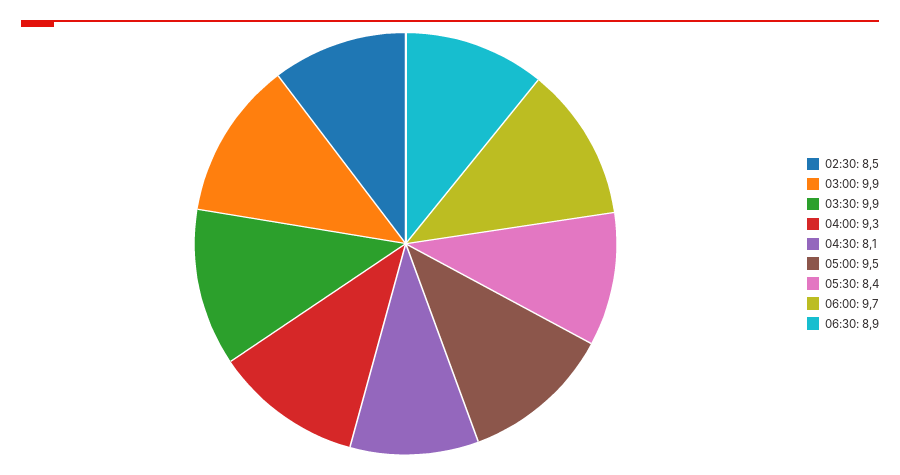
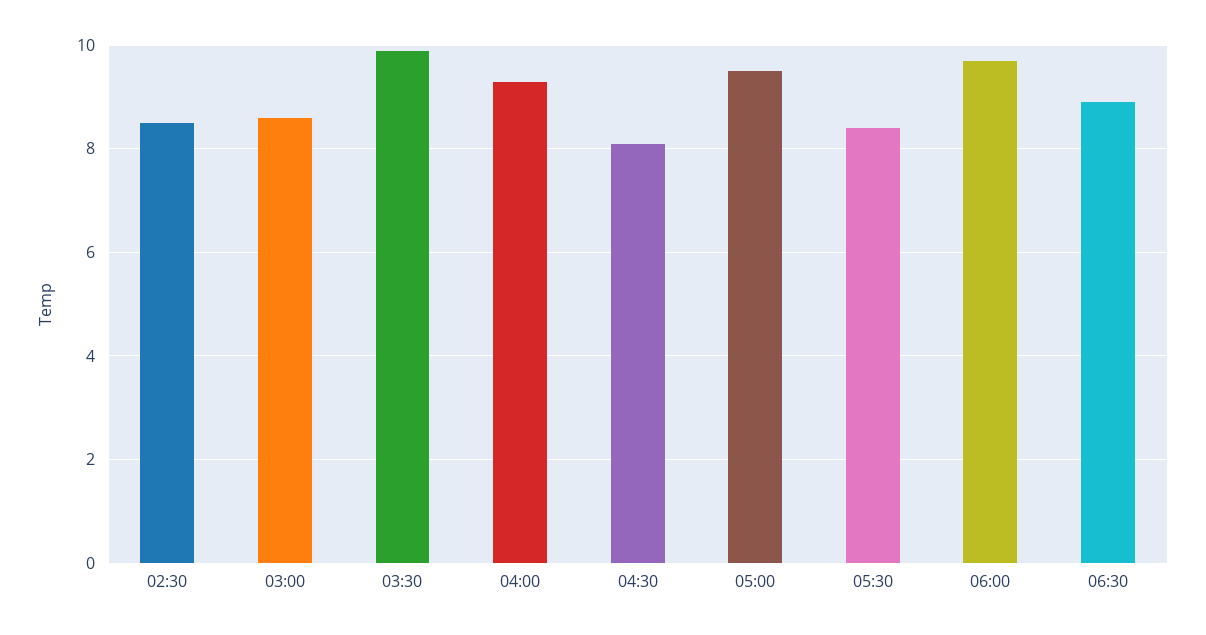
  {
    "02:30": 8.5,
-   "03:00": 9.9,
+   "03:00": 8.5,
    "03:30": 9.9,
    "04:00": 9.3,
    "04:30": 8.1,
    "05:00": 9.5,
    "05:30": 8.4,
    "06:00": 9.7,
    "06:30": 8.9
  }

